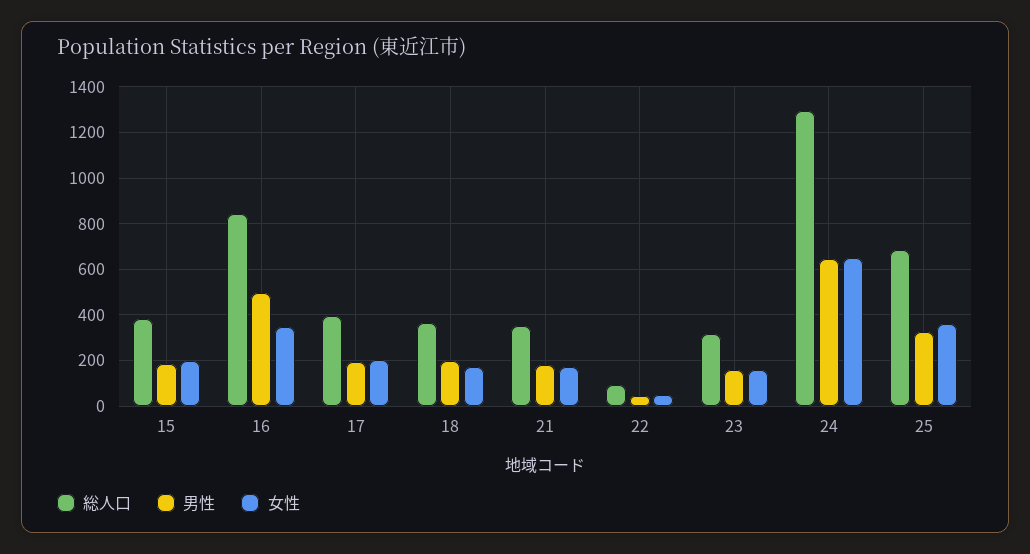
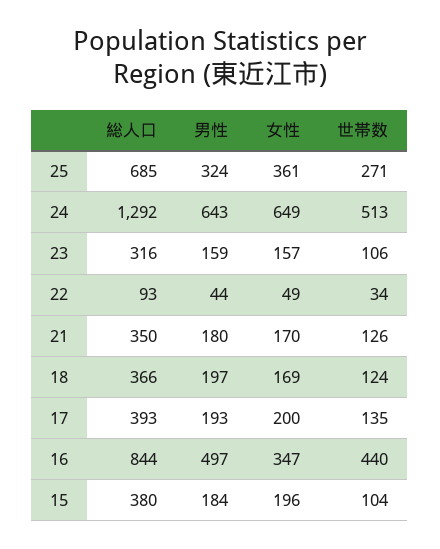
  {
    "総人口": {
      "15": 380,
      "16": 844,
      "17": 393,
      "18": 366,
      "21": 350,
      "22": 93,
      "23": 316,
      "24": 1292,
      "25": 685
    },
    "男性": {
      "15": 184,
      "16": 497,
      "17": 193,
      "18": 197,
      "21": 180,
      "22": 44,
      "23": 159,
      "24": 643,
      "25": 324
    },
    "女性": {
      "15": 196,
      "16": 347,
      "17": 200,
      "18": 169,
      "21": 170,
      "22": 49,
      "23": 157,
      "24": 649,
      "25": 361
-   }
+   },
+   "世帯数": {
+     "25": 271,
+     "24": 513,
+     "23": 106,
+     "22": 34,
+     "21": 126,
+     "18": 124,
+     "17": 135,
+     "16": 440,
+     "15": 104
+   }
  }

